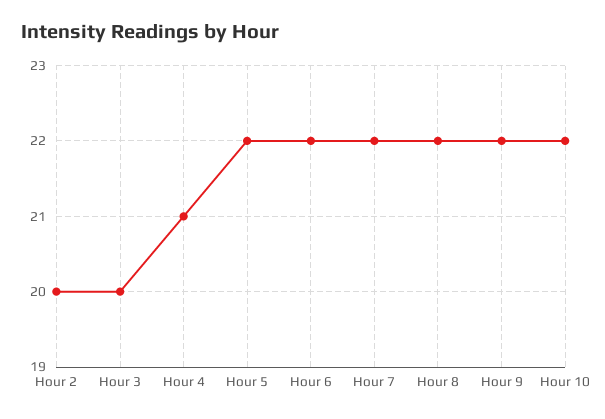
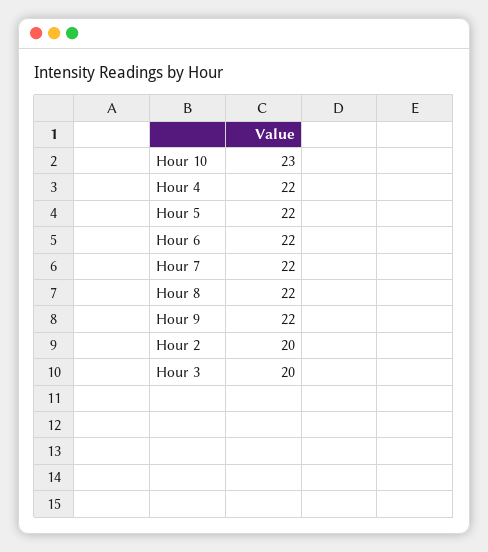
  {
    "Hour 2": 20,
    "Hour 3": 20,
-   "Hour 4": 21,
+   "Hour 4": 22,
    "Hour 5": 22,
    "Hour 6": 22,
    "Hour 7": 22,
    "Hour 8": 22,
    "Hour 9": 22,
-   "Hour 10": 22
+   "Hour 10": 23
  }

